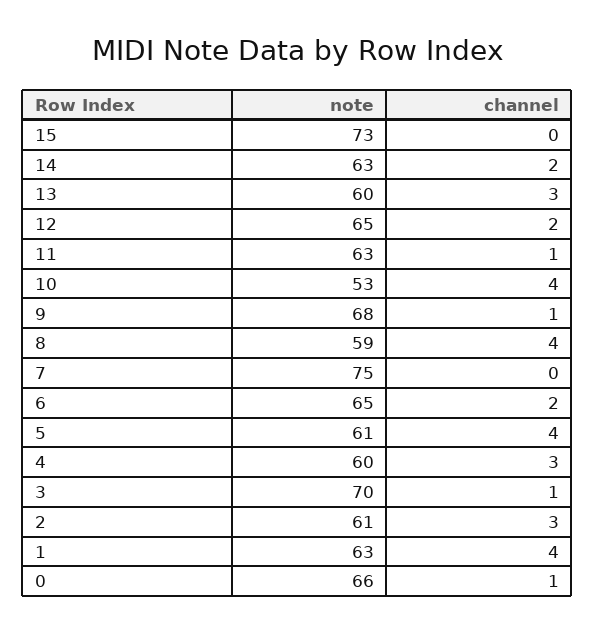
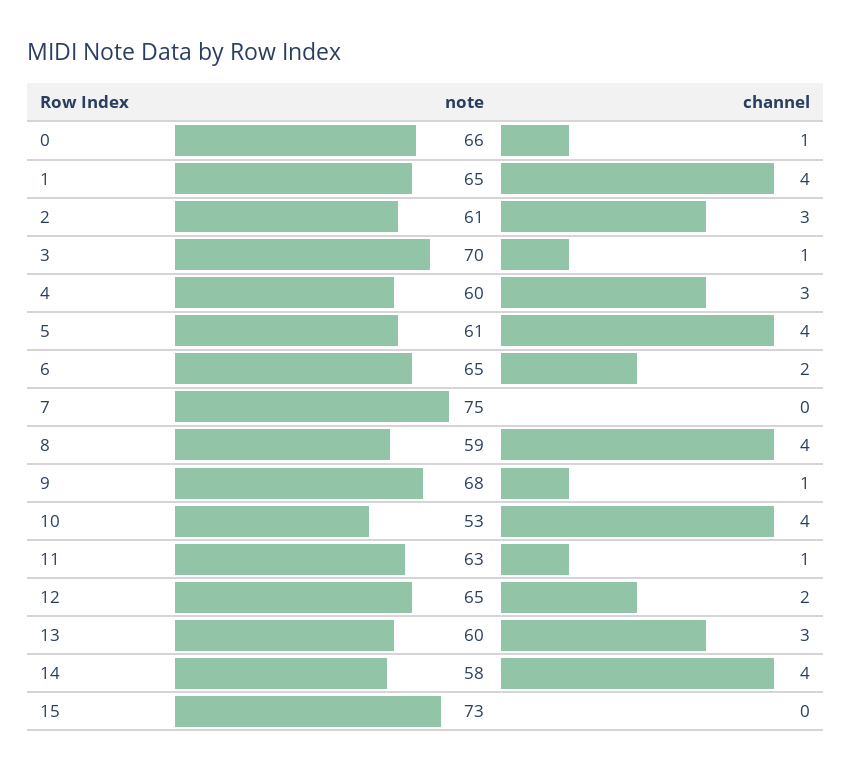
  {
    "note": {
      "15": 73,
-     "14": 63,
+     "14": 58,
      "13": 60,
      "12": 65,
      "11": 63,
      "10": 53,
      "9": 68,
      "8": 59,
      "7": 75,
      "6": 65,
      "5": 61,
      "4": 60,
      "3": 70,
      "2": 61,
-     "1": 63,
+     "1": 65,
      "0": 66
    },
    "channel": {
      "15": 0,
-     "14": 2,
+     "14": 4,
      "13": 3,
      "12": 2,
      "11": 1,
      "10": 4,
      "9": 1,
      "8": 4,
      "7": 0,
      "6": 2,
      "5": 4,
      "4": 3,
      "3": 1,
      "2": 3,
      "1": 4,
      "0": 1
    }
  }

